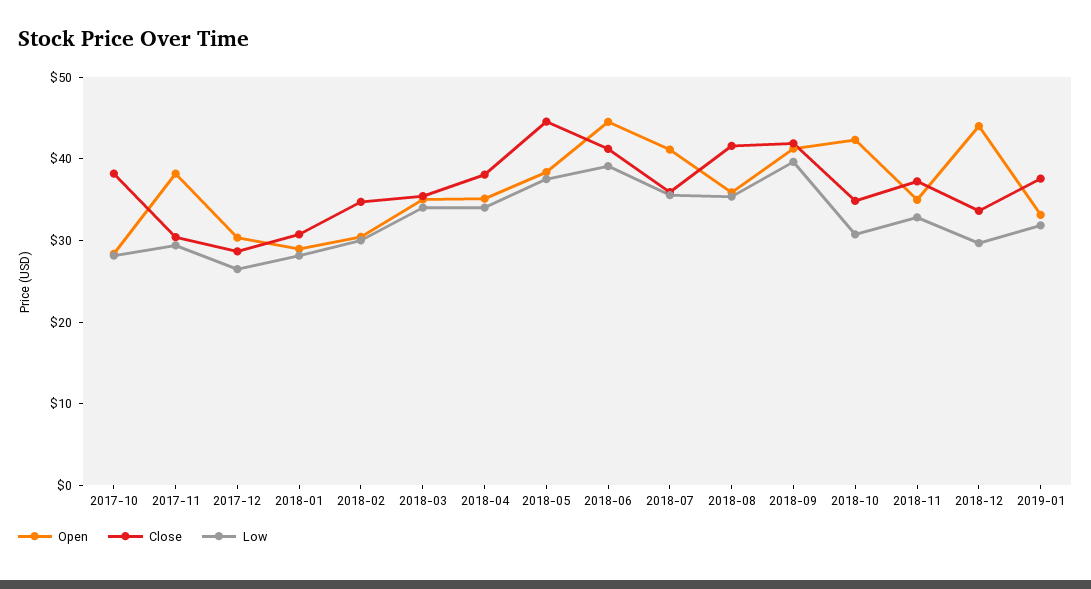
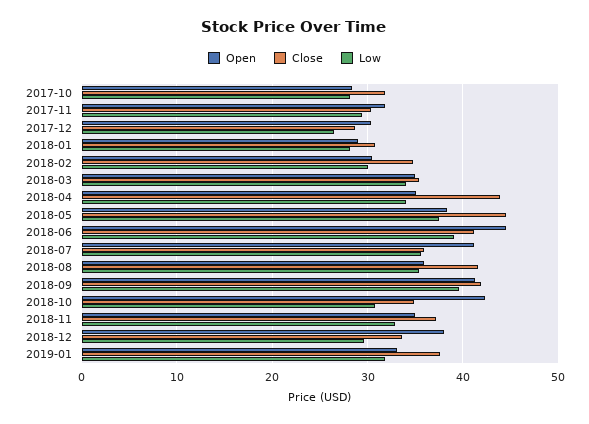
  {
    "Open": {
      "2017-10": 28,
-     "2017-11": 38,
+     "2017-11": 32,
      "2017-12": 30,
      "2018-01": 29,
      "2018-02": 30,
      "2018-03": 35,
      "2018-04": 35,
      "2018-05": 38,
      "2018-06": 45,
      "2018-07": 41,
      "2018-08": 36,
      "2018-09": 41,
      "2018-10": 42,
      "2018-11": 35,
-     "2018-12": 44,
+     "2018-12": 38,
      "2019-01": 33
    },
    "Close": {
-     "2017-10": 38,
+     "2017-10": 32,
      "2017-11": 30,
      "2017-12": 29,
      "2018-01": 31,
      "2018-02": 35,
      "2018-03": 35,
-     "2018-04": 38,
+     "2018-04": 44,
      "2018-05": 45,
      "2018-06": 41,
      "2018-07": 36,
      "2018-08": 42,
      "2018-09": 42,
      "2018-10": 35,
      "2018-11": 37,
      "2018-12": 34,
      "2019-01": 38
    },
    "Low": {
      "2017-10": 28,
      "2017-11": 29,
      "2017-12": 27,
      "2018-01": 28,
      "2018-02": 30,
      "2018-03": 34,
      "2018-04": 34,
      "2018-05": 38,
      "2018-06": 39,
      "2018-07": 36,
      "2018-08": 35,
      "2018-09": 40,
      "2018-10": 31,
      "2018-11": 33,
      "2018-12": 30,
      "2019-01": 32
    }
  }

